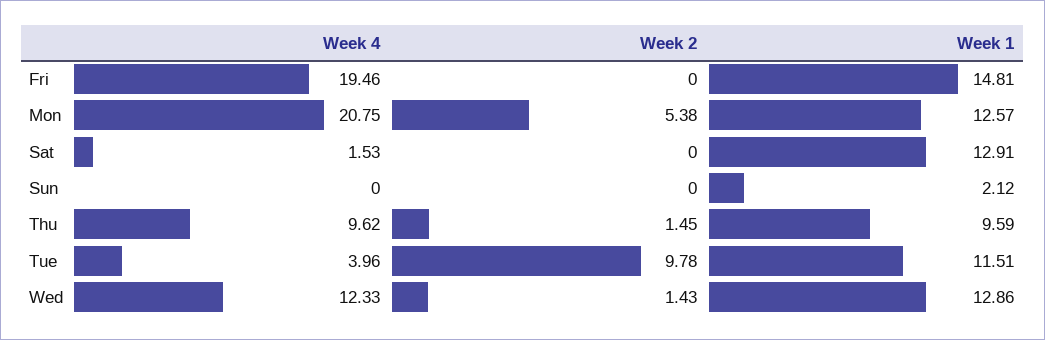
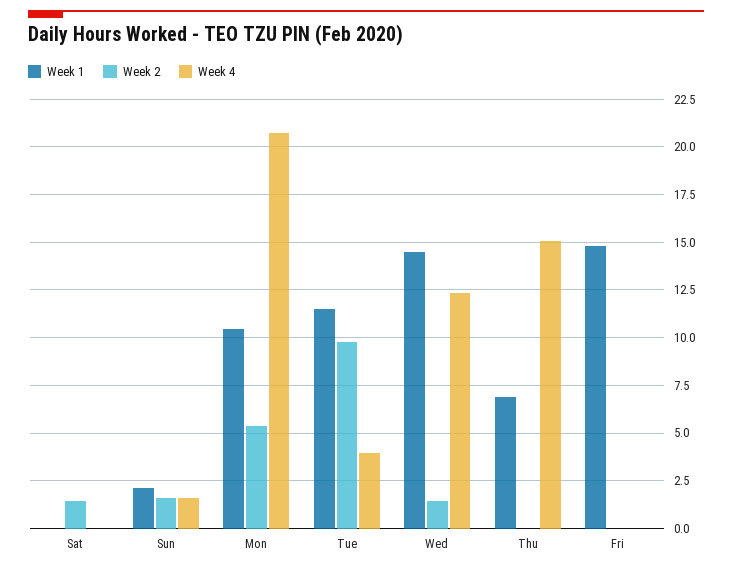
  {
    "Week 4": {
-     "Fri": 19.46,
+     "Fri": 0,
      "Mon": 20.75,
-     "Sat": 1.53,
+     "Sat": 0,
-     "Sun": 0,
+     "Sun": 1.5,
-     "Thu": 9.62,
+     "Thu": 15,
      "Tue": 3.96,
      "Wed": 12.33
    },
    "Week 2": {
      "Fri": 0,
      "Mon": 5.38,
-     "Sat": 0,
+     "Sat": 1.5,
-     "Sun": 0,
+     "Sun": 1.5,
-     "Thu": 1.45,
+     "Thu": 0,
      "Tue": 9.78,
      "Wed": 1.43
    },
    "Week 1": {
      "Fri": 14.81,
-     "Mon": 12.57,
+     "Mon": 10.5,
-     "Sat": 12.91,
+     "Sat": 0,
      "Sun": 2.12,
-     "Thu": 9.59,
+     "Thu": 7,
      "Tue": 11.51,
-     "Wed": 12.86
+     "Wed": 14.5
    }
  }

